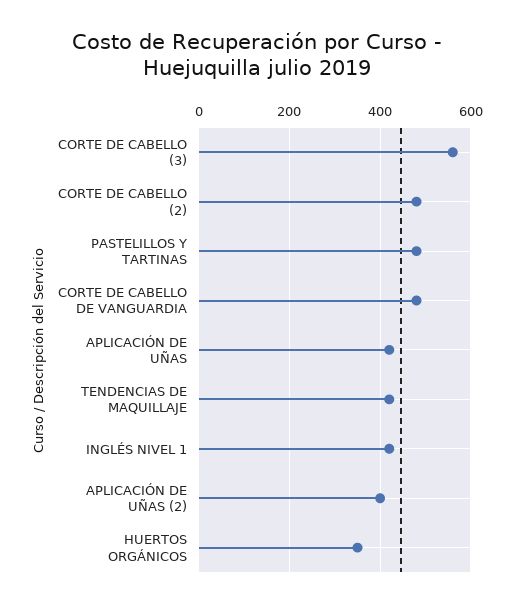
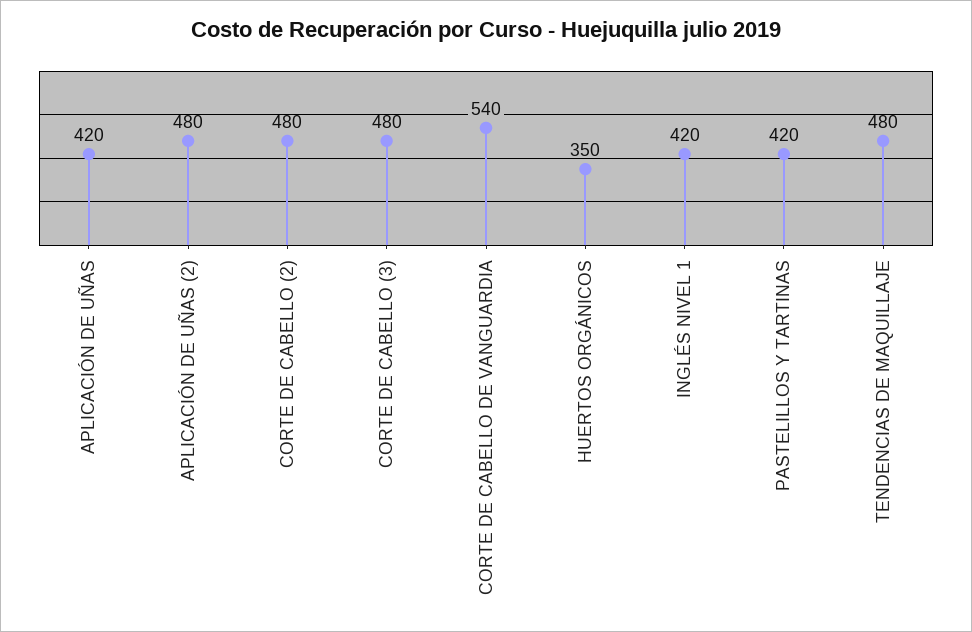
  {
-   "CORTE DE CABELLO (3)": 560,
+   "CORTE DE CABELLO (3)": 480,
    "CORTE DE CABELLO (2)": 480,
-   "PASTELILLOS Y TARTINAS": 480,
+   "PASTELILLOS Y TARTINAS": 420,
-   "CORTE DE CABELLO DE VANGUARDIA": 480,
+   "CORTE DE CABELLO DE VANGUARDIA": 540,
    "APLICACIÓN DE UÑAS": 420,
-   "TENDENCIAS DE MAQUILLAJE": 420,
+   "TENDENCIAS DE MAQUILLAJE": 480,
    "INGLÉS NIVEL 1": 420,
-   "APLICACIÓN DE UÑAS (2)": 400,
+   "APLICACIÓN DE UÑAS (2)": 480,
    "HUERTOS ORGÁNICOS": 350
  }

